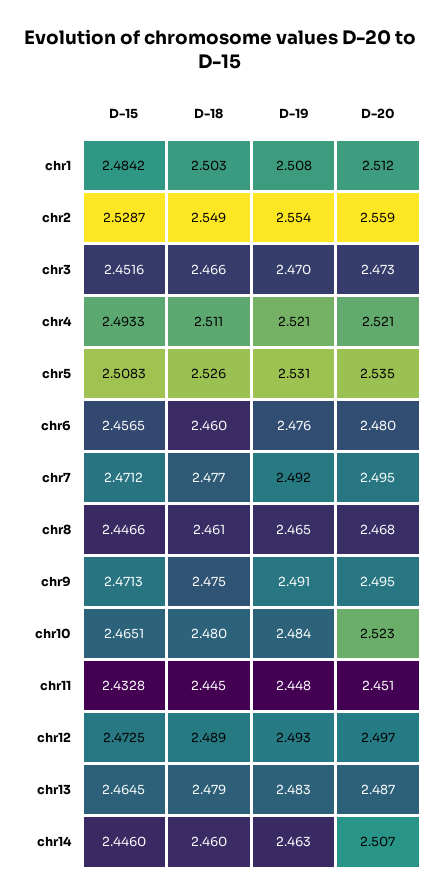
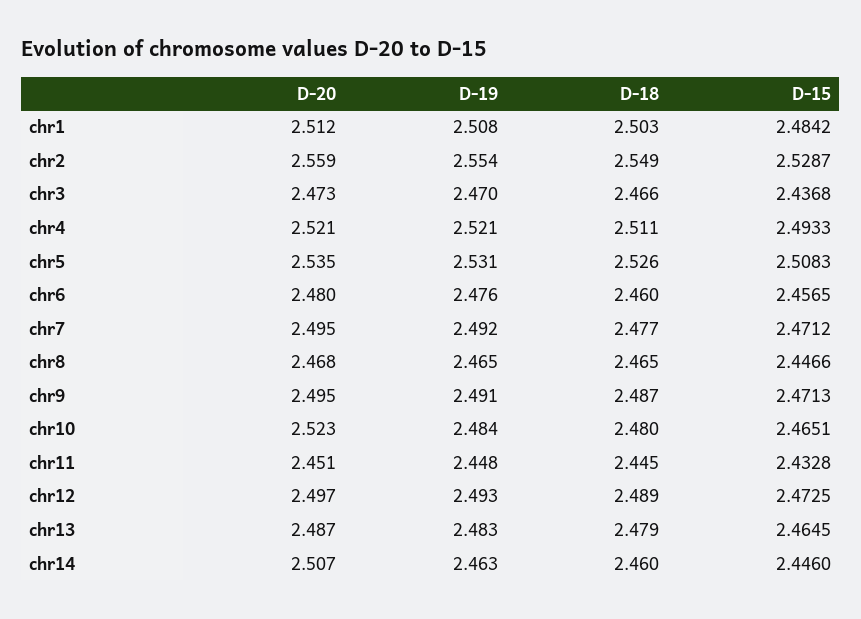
  {
    "D-15": {
      "chr1": 2.4842,
      "chr2": 2.5287,
-     "chr3": 2.4516,
+     "chr3": 2.4368,
      "chr4": 2.4933,
      "chr5": 2.5083,
      "chr6": 2.4565,
      "chr7": 2.4712,
      "chr8": 2.4466,
      "chr9": 2.4713,
      "chr10": 2.4651,
      "chr11": 2.4328,
      "chr12": 2.4725,
      "chr13": 2.4645,
      "chr14": 2.446
    },
    "D-18": {
      "chr1": 2.503,
      "chr2": 2.549,
      "chr3": 2.466,
      "chr4": 2.511,
      "chr5": 2.526,
      "chr6": 2.46,
      "chr7": 2.477,
-     "chr8": 2.461,
+     "chr8": 2.465,
-     "chr9": 2.475,
+     "chr9": 2.487,
      "chr10": 2.48,
      "chr11": 2.445,
      "chr12": 2.489,
      "chr13": 2.479,
      "chr14": 2.46
    },
    "D-19": {
      "chr1": 2.508,
      "chr2": 2.554,
      "chr3": 2.47,
      "chr4": 2.521,
      "chr5": 2.531,
      "chr6": 2.476,
      "chr7": 2.492,
      "chr8": 2.465,
      "chr9": 2.491,
      "chr10": 2.484,
      "chr11": 2.448,
      "chr12": 2.493,
      "chr13": 2.483,
      "chr14": 2.463
    },
    "D-20": {
      "chr1": 2.512,
      "chr2": 2.559,
      "chr3": 2.473,
      "chr4": 2.521,
      "chr5": 2.535,
      "chr6": 2.48,
      "chr7": 2.495,
      "chr8": 2.468,
      "chr9": 2.495,
      "chr10": 2.523,
      "chr11": 2.451,
      "chr12": 2.497,
      "chr13": 2.487,
      "chr14": 2.507
    }
  }

